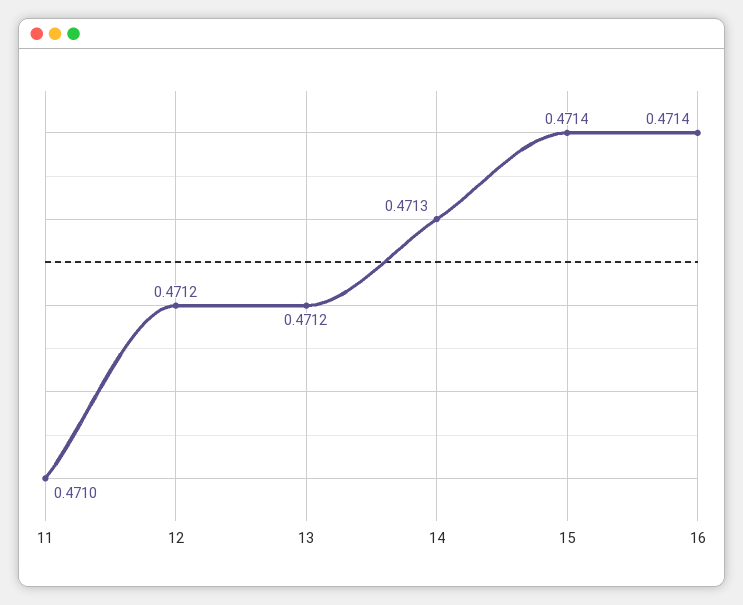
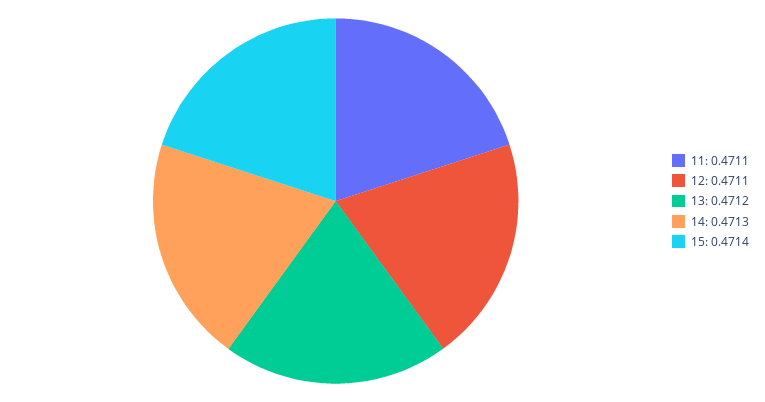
  {
-   "11": 0.471,
+   "11": 0.4711,
-   "12": 0.4712,
+   "12": 0.4711,
    "13": 0.4712,
    "14": 0.4713,
-   "15": 0.4714,
+   "15": 0.4714
-   "16": 0.4714
  }

